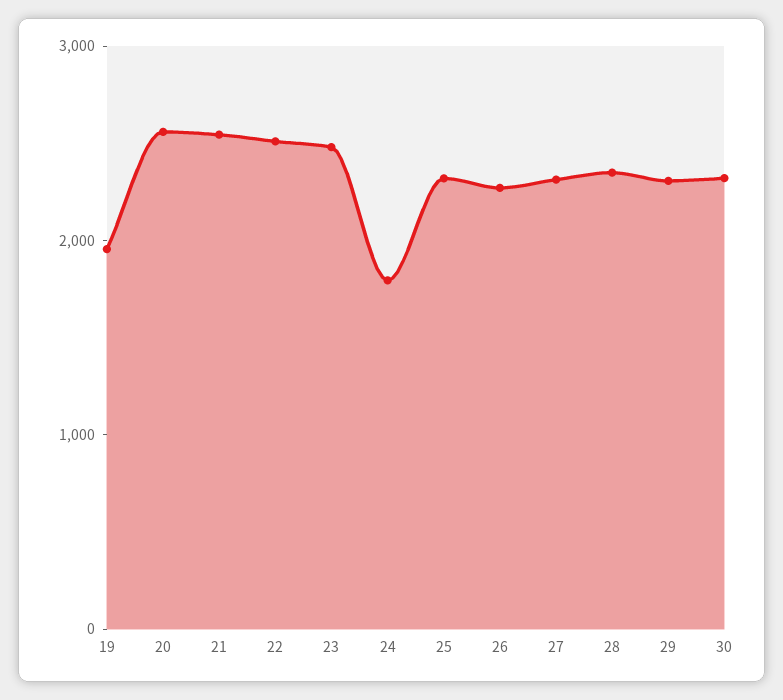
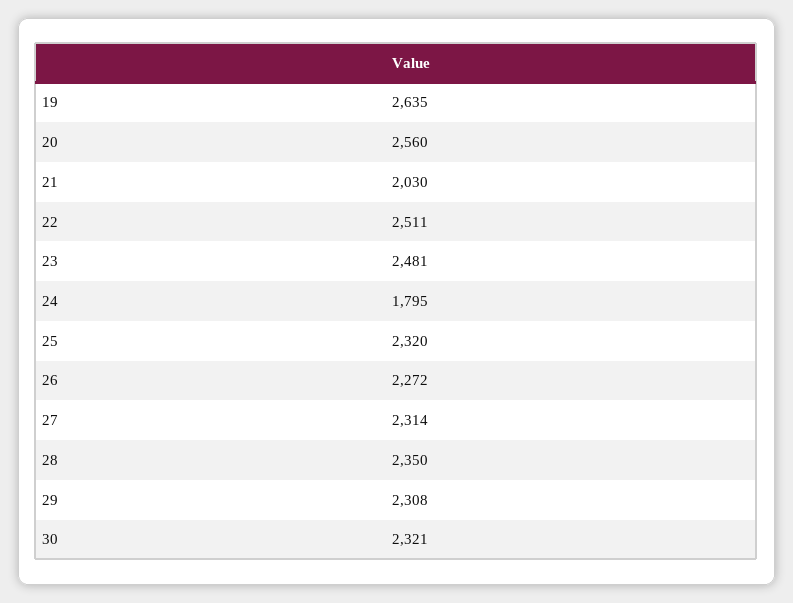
  {
-   "19": 2000,
+   "19": 2635,
    "20": 2560,
-   "21": 2600,
+   "21": 2030,
    "22": 2511,
    "23": 2481,
    "24": 1795,
    "25": 2320,
    "26": 2272,
    "27": 2314,
    "28": 2350,
    "29": 2308,
    "30": 2321
  }

